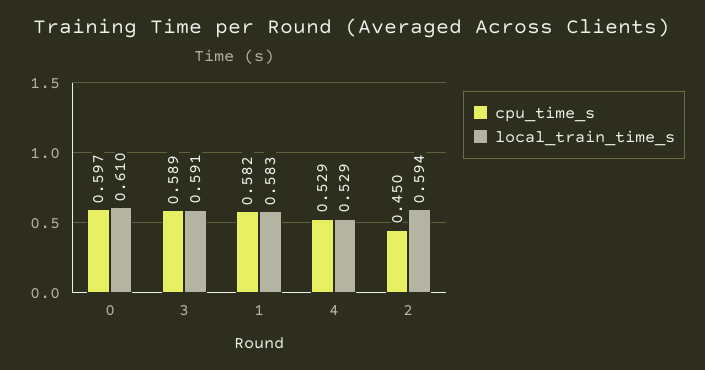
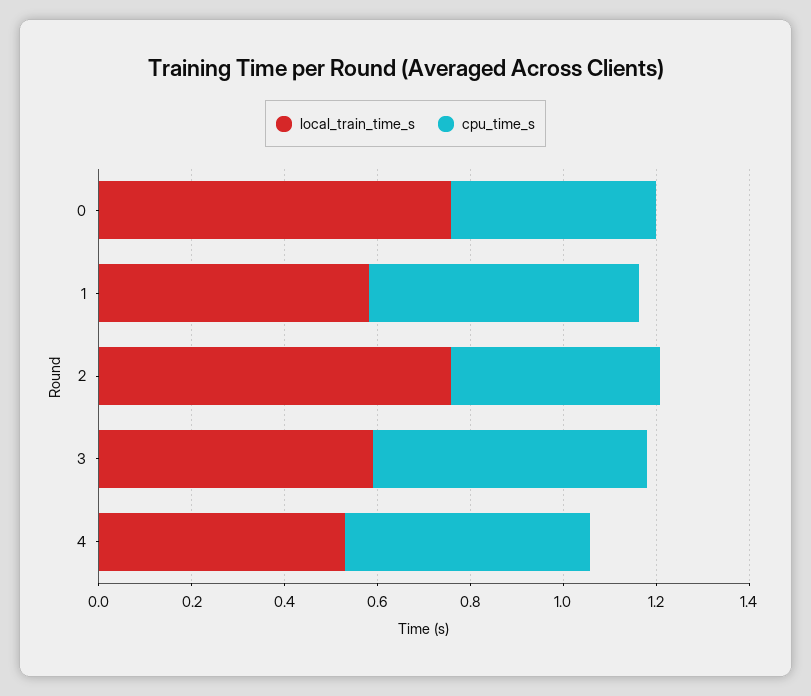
  {
    "cpu_time_s": {
-     "0": 0.597,
+     "0": 0.45,
      "3": 0.589,
      "1": 0.582,
      "4": 0.529,
      "2": 0.45
    },
    "local_train_time_s": {
-     "0": 0.61,
+     "0": 0.75,
      "3": 0.591,
      "1": 0.583,
      "4": 0.529,
-     "2": 0.594
+     "2": 0.75
    }
  }

